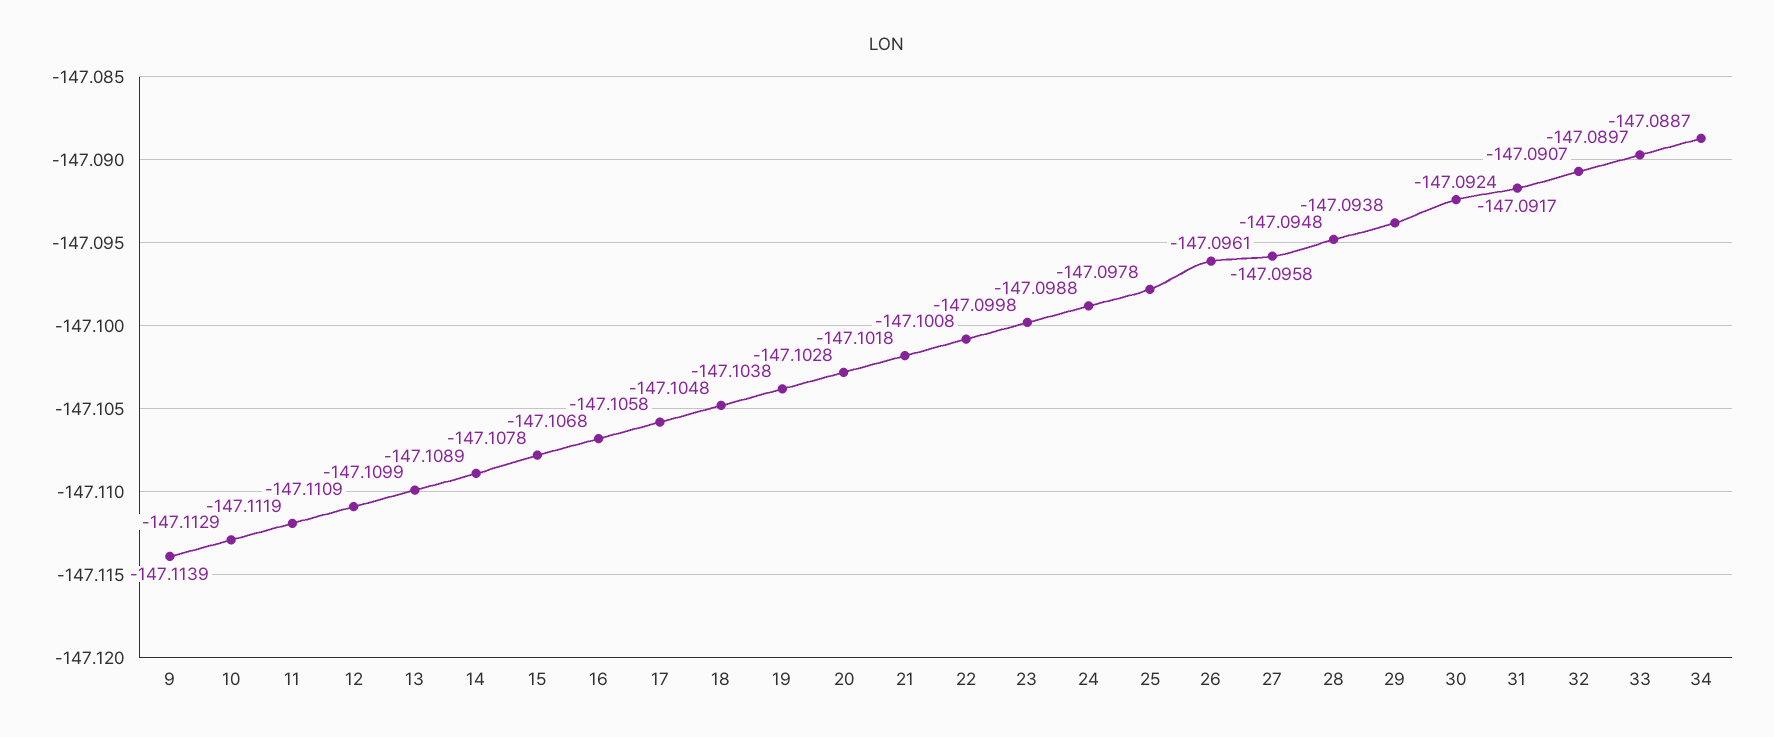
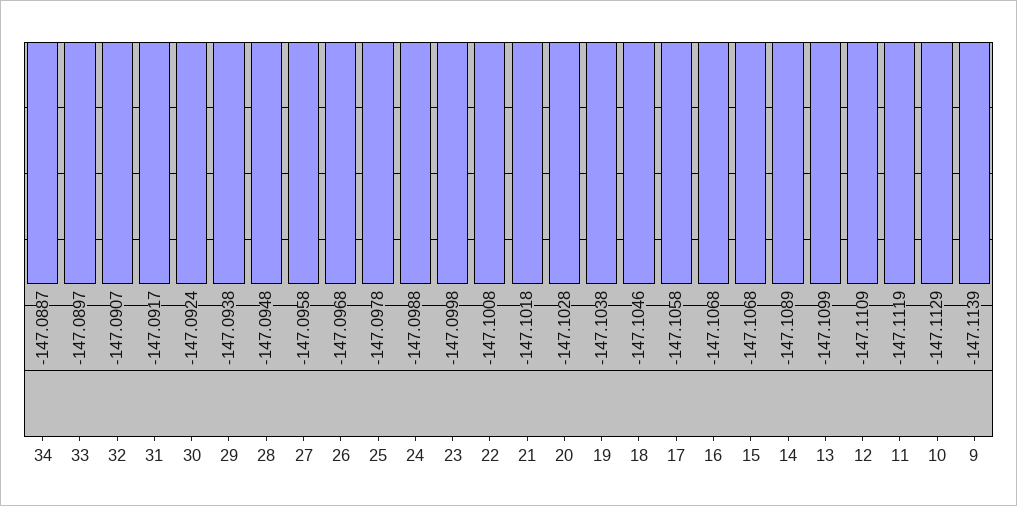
  {
    "9": -147.1139,
    "10": -147.1129,
    "11": -147.1119,
    "12": -147.1109,
    "13": -147.1099,
    "14": -147.1089,
-   "15": -147.1078,
+   "15": -147.1068,
    "16": -147.1068,
    "17": -147.1058,
-   "18": -147.1048,
+   "18": -147.1046,
    "19": -147.1038,
    "20": -147.1028,
    "21": -147.1018,
    "22": -147.1008,
    "23": -147.0998,
    "24": -147.0988,
    "25": -147.0978,
-   "26": -147.0961,
+   "26": -147.0968,
    "27": -147.0958,
    "28": -147.0948,
    "29": -147.0938,
    "30": -147.0924,
    "31": -147.0917,
    "32": -147.0907,
    "33": -147.0897,
    "34": -147.0887
  }

